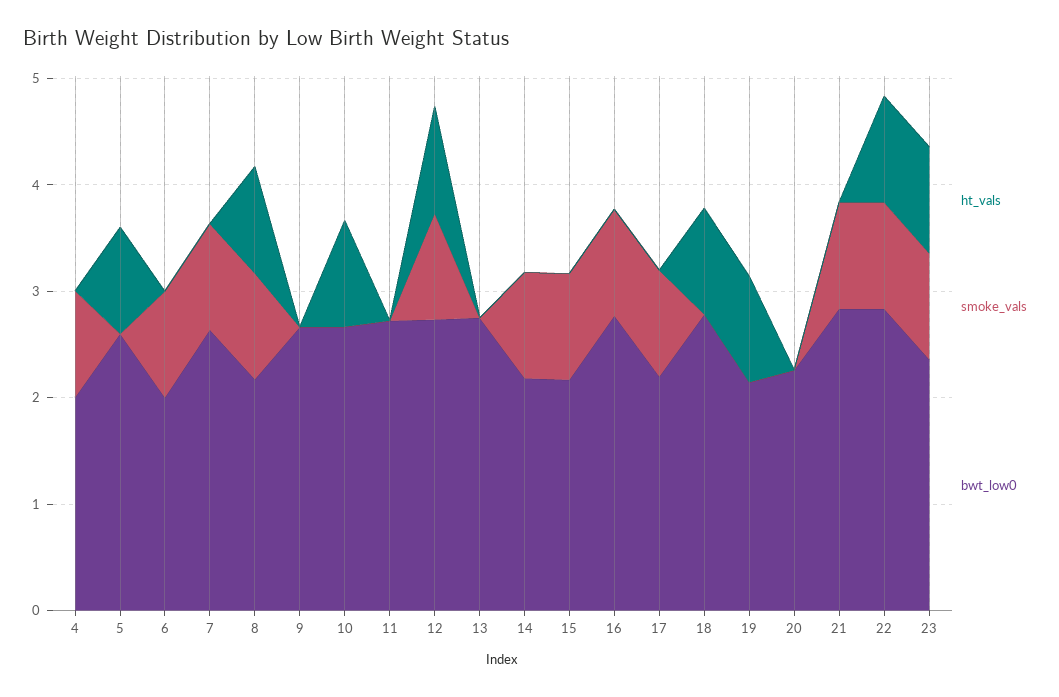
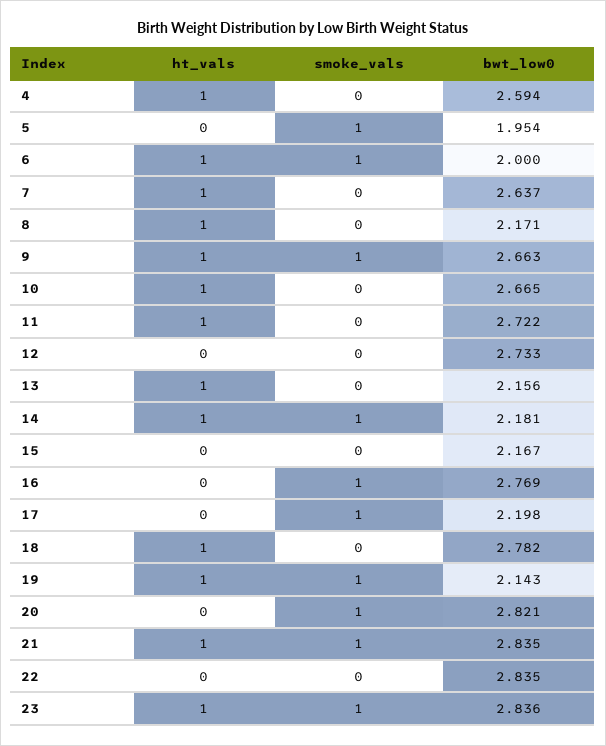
  {
    "ht_vals": {
-     "4": 0,
+     "4": 1,
-     "5": 1,
+     "5": 0,
-     "6": 0,
+     "6": 1,
-     "7": 0,
+     "7": 1,
      "8": 1,
-     "9": 0,
+     "9": 1,
      "10": 1,
-     "11": 0,
+     "11": 1,
-     "12": 1,
+     "12": 0,
-     "13": 0,
+     "13": 1,
-     "14": 0,
+     "14": 1,
      "15": 0,
      "16": 0,
      "17": 0,
      "18": 1,
      "19": 1,
      "20": 0,
-     "21": 0,
+     "21": 1,
-     "22": 1,
+     "22": 0,
      "23": 1
    },
    "smoke_vals": {
-     "4": 1,
+     "4": 0,
-     "5": 0,
+     "5": 1,
      "6": 1,
-     "7": 1,
+     "7": 0,
-     "8": 1,
+     "8": 0,
-     "9": 0,
+     "9": 1,
      "10": 0,
      "11": 0,
-     "12": 1,
+     "12": 0,
      "13": 0,
      "14": 1,
-     "15": 1,
+     "15": 0,
      "16": 1,
      "17": 1,
      "18": 0,
-     "19": 0,
+     "19": 1,
-     "20": 0,
+     "20": 1,
      "21": 1,
-     "22": 1,
+     "22": 0,
      "23": 1
    },
    "bwt_low0": {
-     "4": 2,
+     "4": 2.594,
-     "5": 2.6,
+     "5": 1.954,
      "6": 2,
      "7": 2.637,
      "8": 2.171,
      "9": 2.663,
      "10": 2.665,
      "11": 2.722,
      "12": 2.733,
-     "13": 2.8,
+     "13": 2.156,
      "14": 2.181,
      "15": 2.167,
      "16": 2.769,
      "17": 2.198,
      "18": 2.782,
      "19": 2.143,
-     "20": 2.2,
+     "20": 2.821,
      "21": 2.835,
      "22": 2.835,
-     "23": 2.4
+     "23": 2.836
    }
  }

